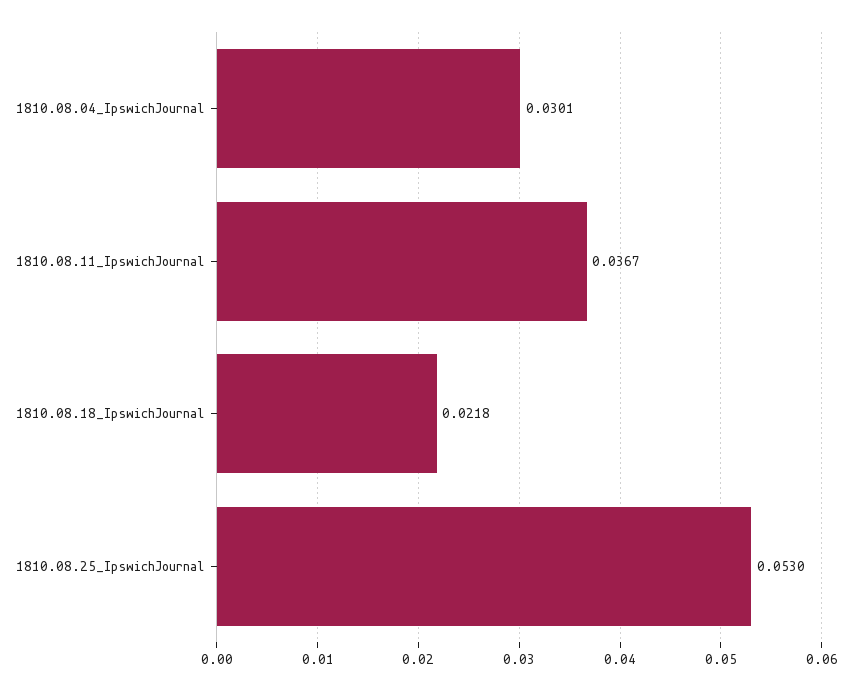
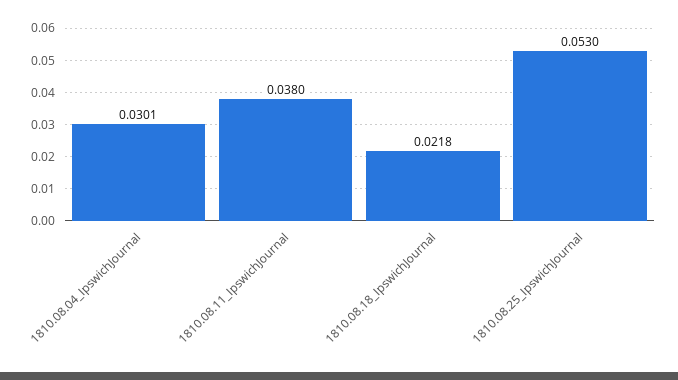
  {
    "1810.08.04_IpswichJournal": 0.0301,
-   "1810.08.11_IpswichJournal": 0.0367,
+   "1810.08.11_IpswichJournal": 0.038,
    "1810.08.18_IpswichJournal": 0.0218,
    "1810.08.25_IpswichJournal": 0.053
  }

